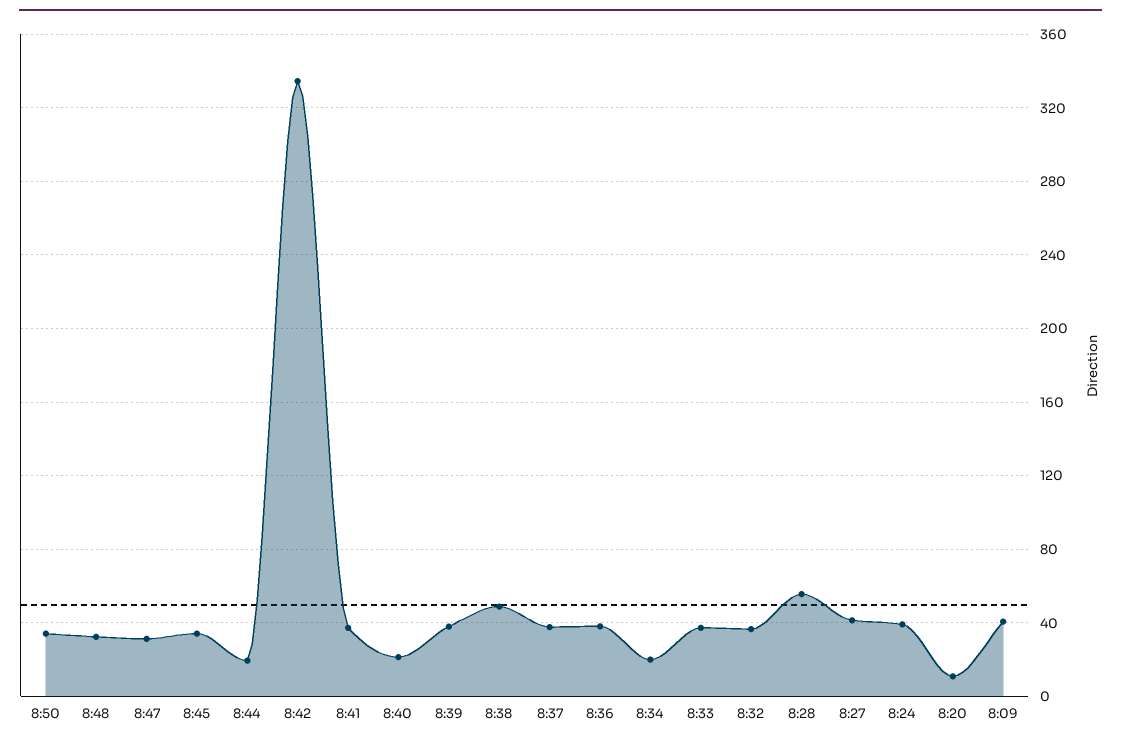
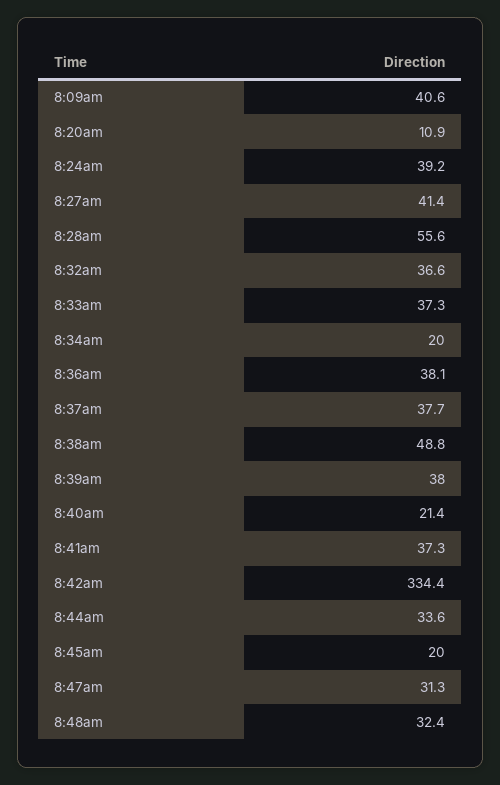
  {
-   "8:50": 35,
    "8:48": 32.4,
    "8:47": 31.3,
-   "8:45": 35,
+   "8:45": 20,
-   "8:44": 20,
+   "8:44": 33.6,
    "8:42": 334.4,
    "8:41": 37.3,
    "8:40": 21.4,
    "8:39": 38,
    "8:38": 48.8,
    "8:37": 37.7,
    "8:36": 38.1,
    "8:34": 20,
    "8:33": 37.3,
    "8:32": 36.6,
    "8:28": 55.6,
    "8:27": 41.4,
    "8:24": 39.2,
    "8:20": 10.9,
    "8:09": 40.6
  }

